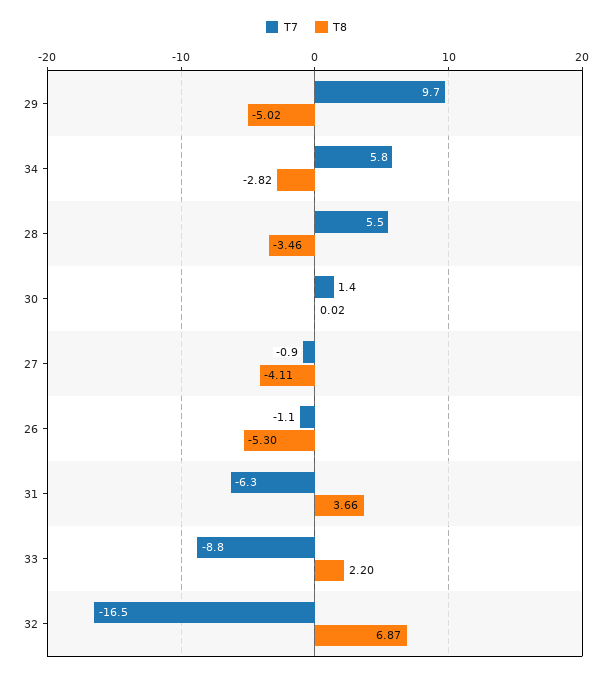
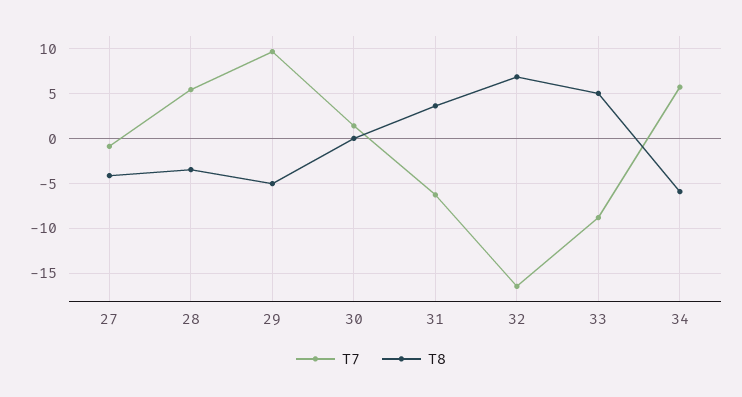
  {
    "T7": {
      "29": 9.7,
      "34": 5.8,
      "28": 5.5,
      "30": 1.4,
      "27": -0.9,
-     "26": -1.1,
      "31": -6.3,
      "33": -8.8,
      "32": -16.5
    },
    "T8": {
      "29": -5.02,
-     "34": -2.82,
+     "34": -6,
      "28": -3.46,
      "30": 0.02,
      "27": -4.11,
-     "26": -5.3,
      "31": 3.66,
-     "33": 2.2,
+     "33": 5,
      "32": 6.87
    }
  }

